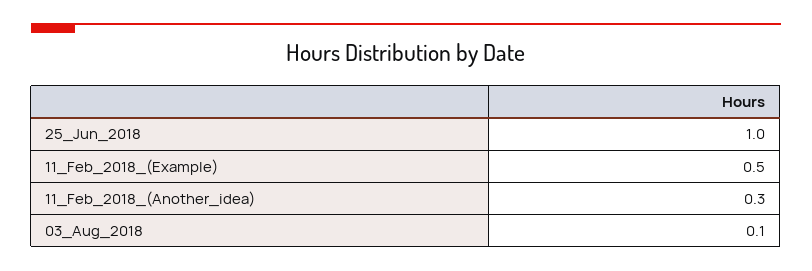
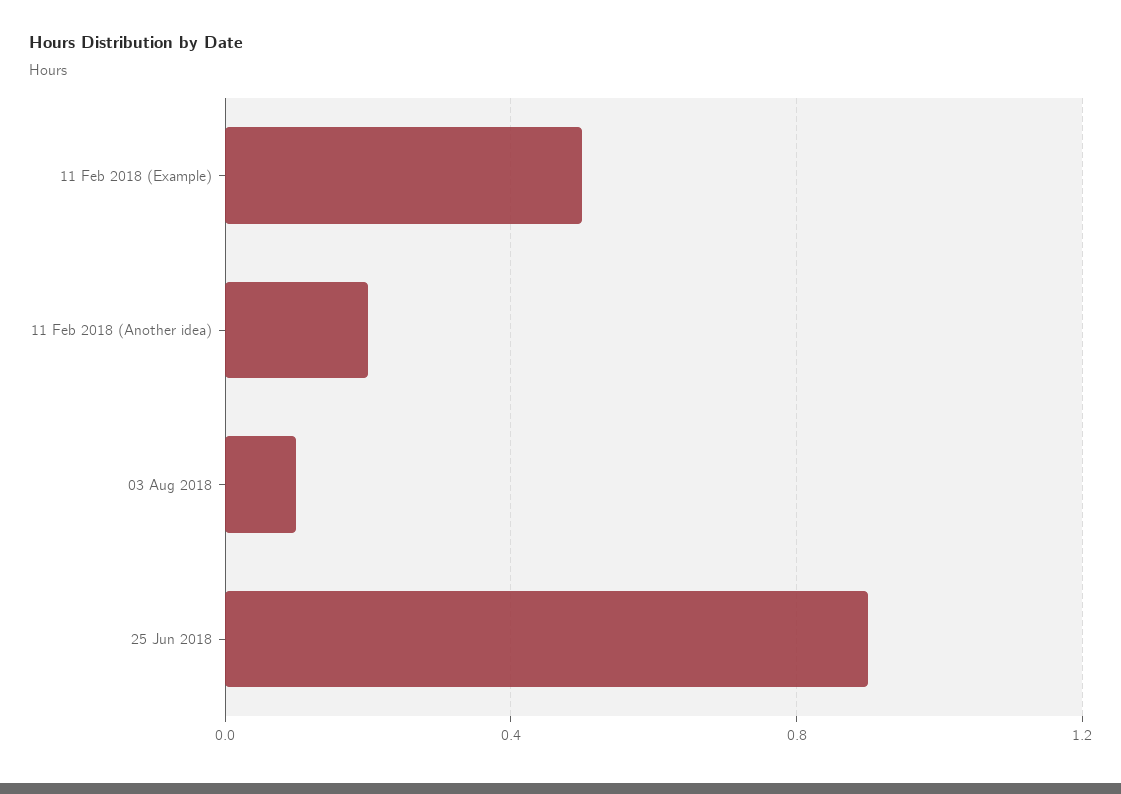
  {
-   "25_Jun_2018": 1,
+   "25_Jun_2018": 0.9,
    "11_Feb_2018_(Example)": 0.5,
-   "11_Feb_2018_(Another_idea)": 0.3,
+   "11_Feb_2018_(Another_idea)": 0.2,
    "03_Aug_2018": 0.1
  }

